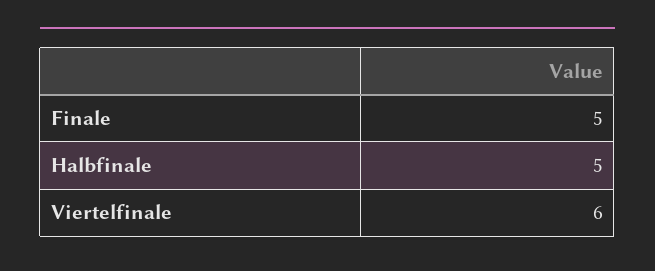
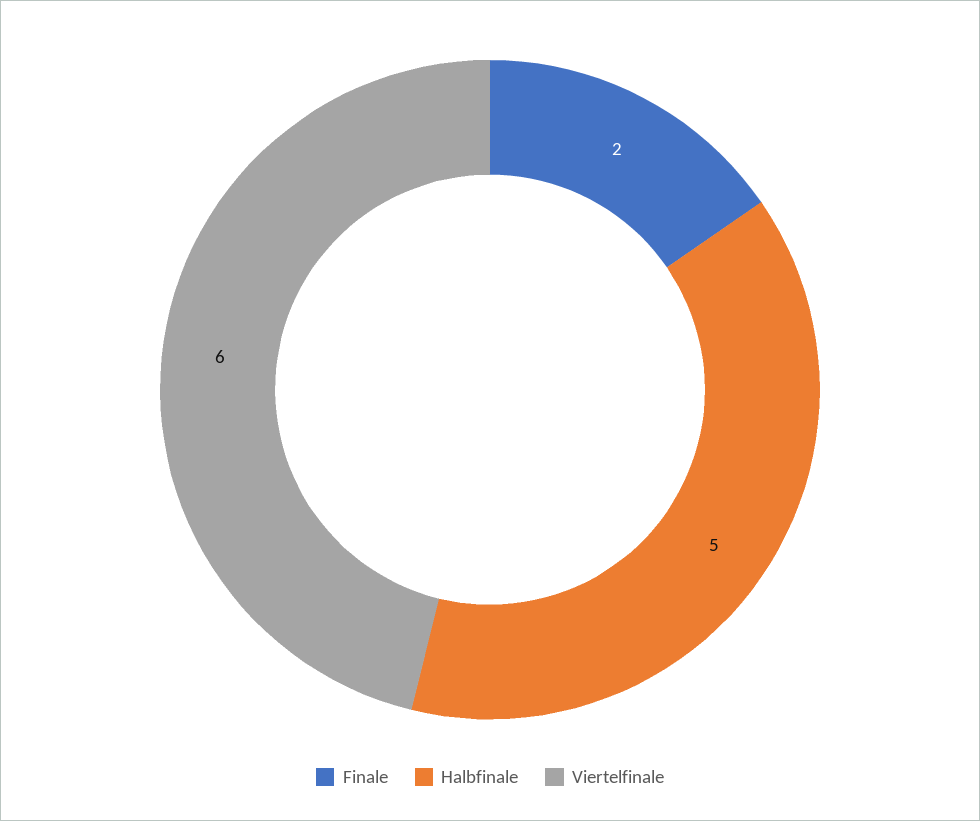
  {
-   "Finale": 5,
+   "Finale": 2,
    "Halbfinale": 5,
    "Viertelfinale": 6
  }

